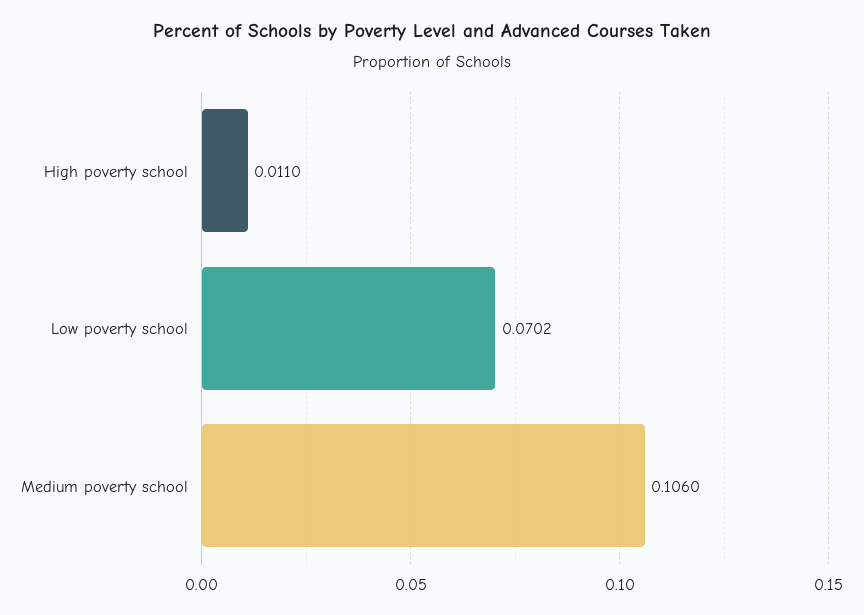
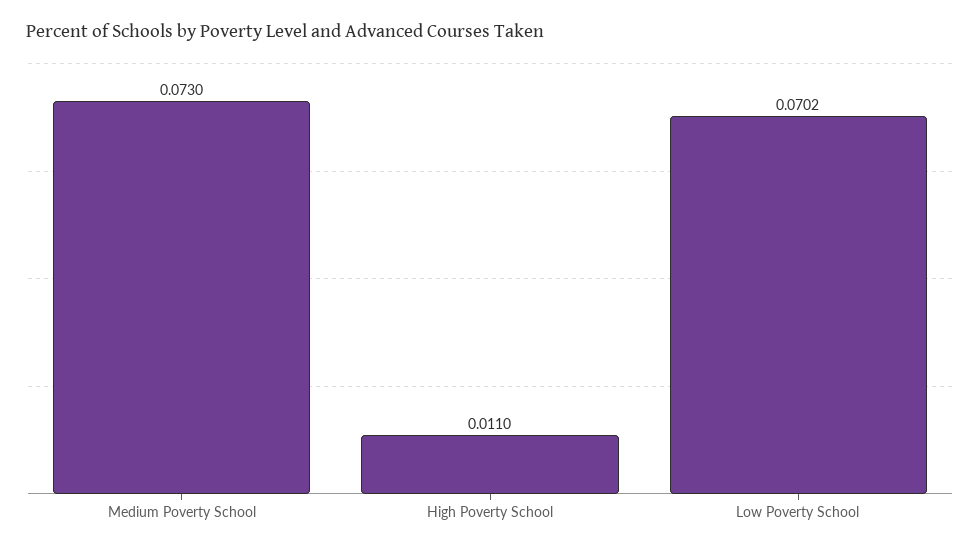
  {
    "High poverty school": 0.011,
    "Low poverty school": 0.0702,
-   "Medium poverty school": 0.106
+   "Medium poverty school": 0.073
  }

